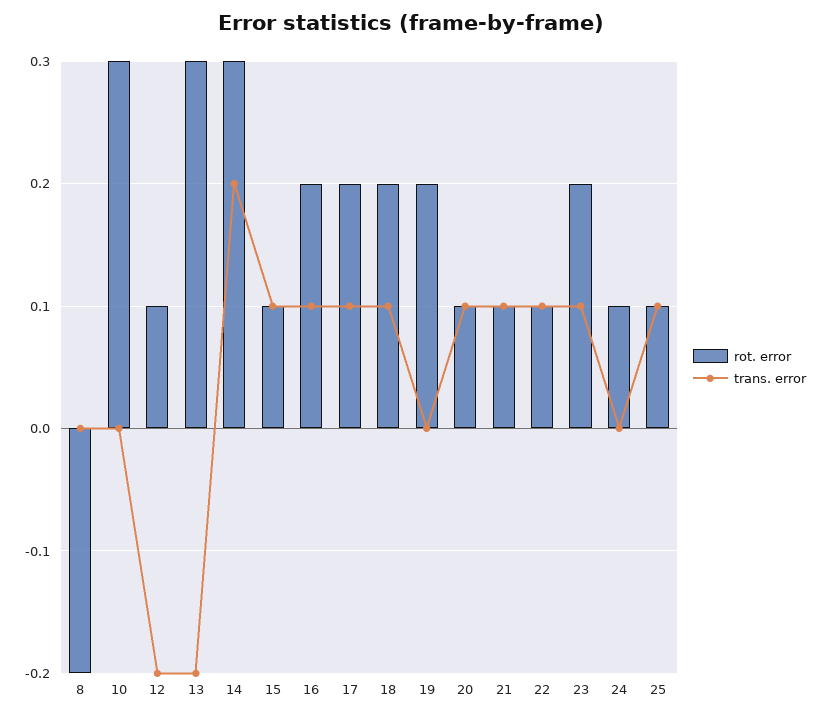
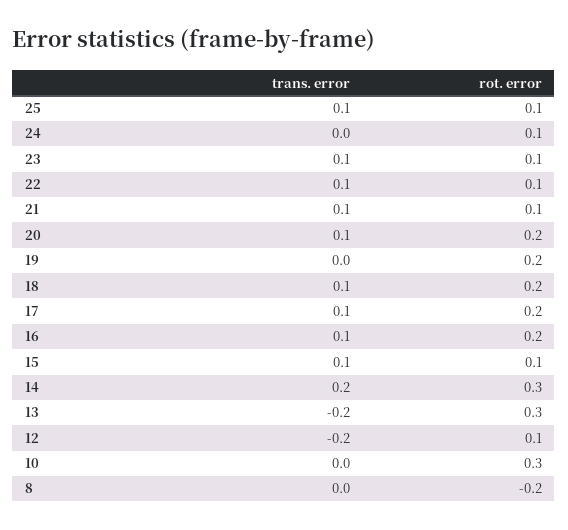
  {
    "rot. error": {
      "8": -0.2,
      "10": 0.3,
      "12": 0.1,
      "13": 0.3,
      "14": 0.3,
      "15": 0.1,
      "16": 0.2,
      "17": 0.2,
      "18": 0.2,
      "19": 0.2,
-     "20": 0.1,
+     "20": 0.2,
      "21": 0.1,
      "22": 0.1,
-     "23": 0.2,
+     "23": 0.1,
      "24": 0.1,
      "25": 0.1
    },
    "trans. error": {
      "8": 0,
      "10": 0,
      "12": -0.2,
      "13": -0.2,
      "14": 0.2,
      "15": 0.1,
      "16": 0.1,
      "17": 0.1,
      "18": 0.1,
      "19": 0,
      "20": 0.1,
      "21": 0.1,
      "22": 0.1,
      "23": 0.1,
      "24": 0,
      "25": 0.1
    }
  }

